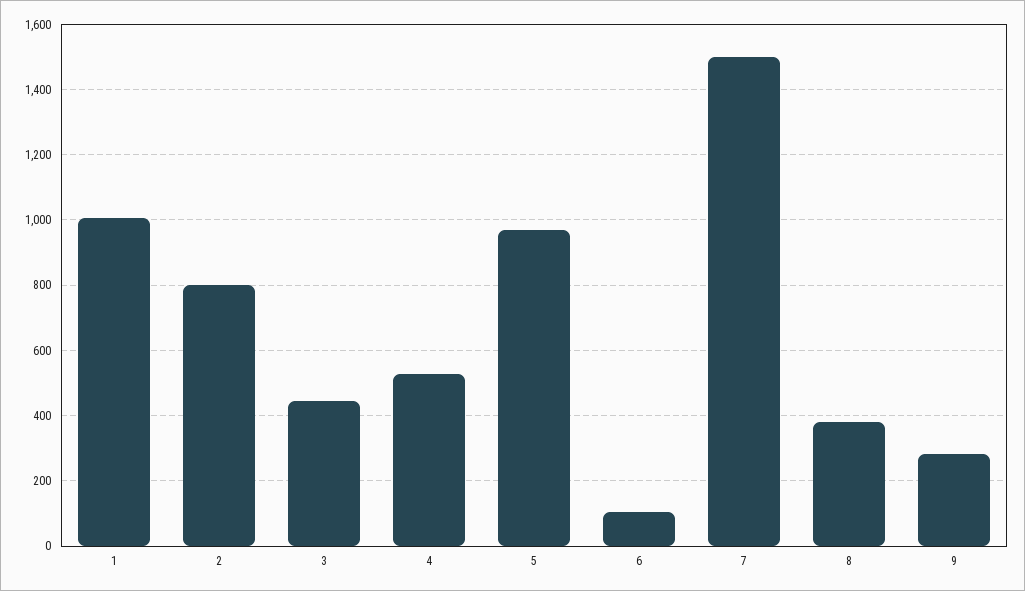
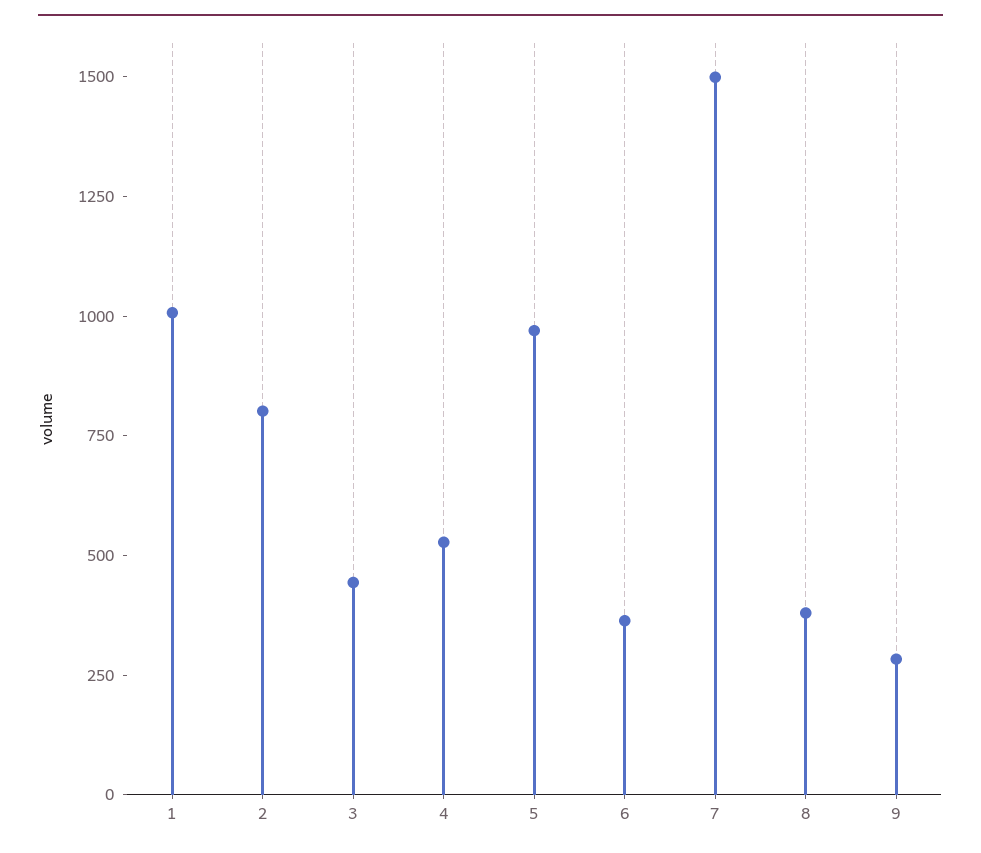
  {
    "1": 1000,
    "2": 800,
    "3": 440,
    "4": 520,
    "5": 960,
-   "6": 100,
+   "6": 350,
    "7": 1500,
    "8": 380,
    "9": 280
  }

